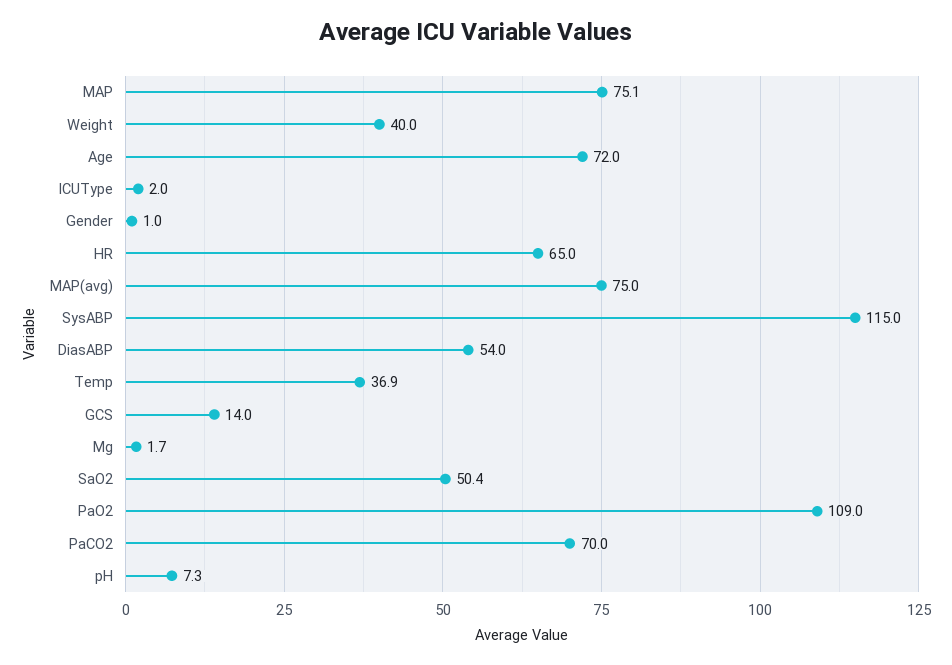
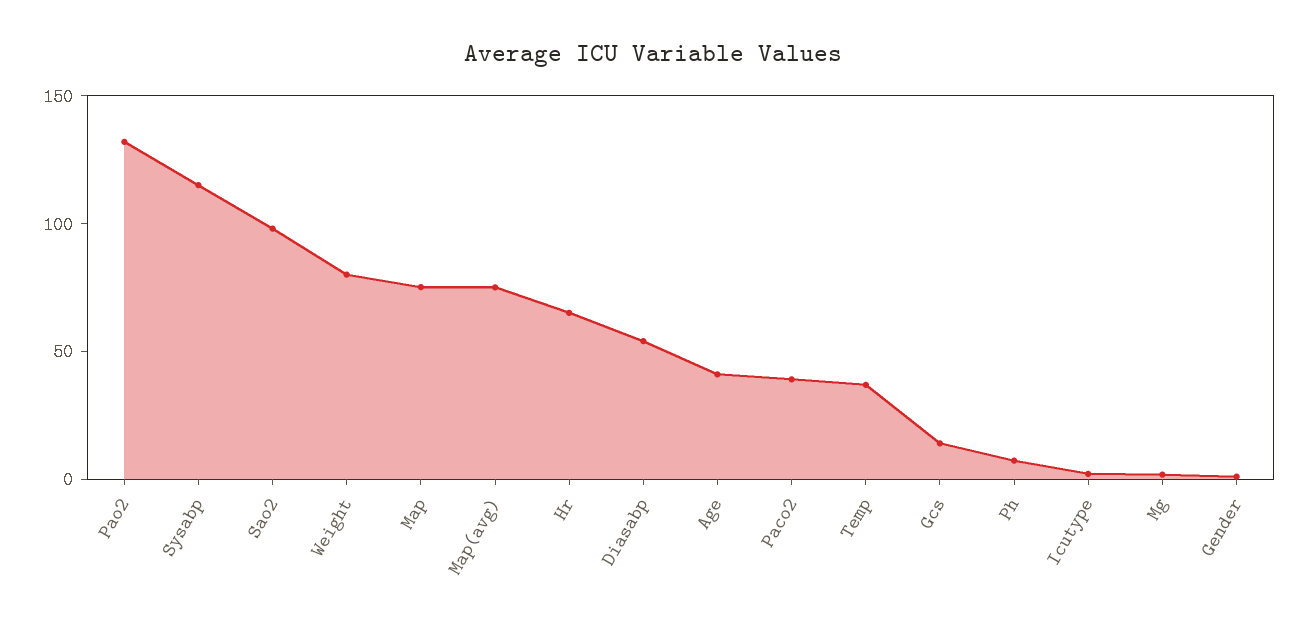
  {
    "MAP": 75.1,
-   "Weight": 40,
+   "Weight": 80,
-   "Age": 72,
+   "Age": 40,
    "ICUType": 2,
    "Gender": 1,
    "HR": 65,
    "MAP(avg)": 75,
    "SysABP": 115,
    "DiasABP": 54,
    "Temp": 36.9,
    "GCS": 14,
    "Mg": 1.7,
-   "SaO2": 50.4,
+   "SaO2": 100,
-   "PaO2": 109,
+   "PaO2": 130,
-   "PaCO2": 70,
+   "PaCO2": 40,
    "pH": 7.3
  }

